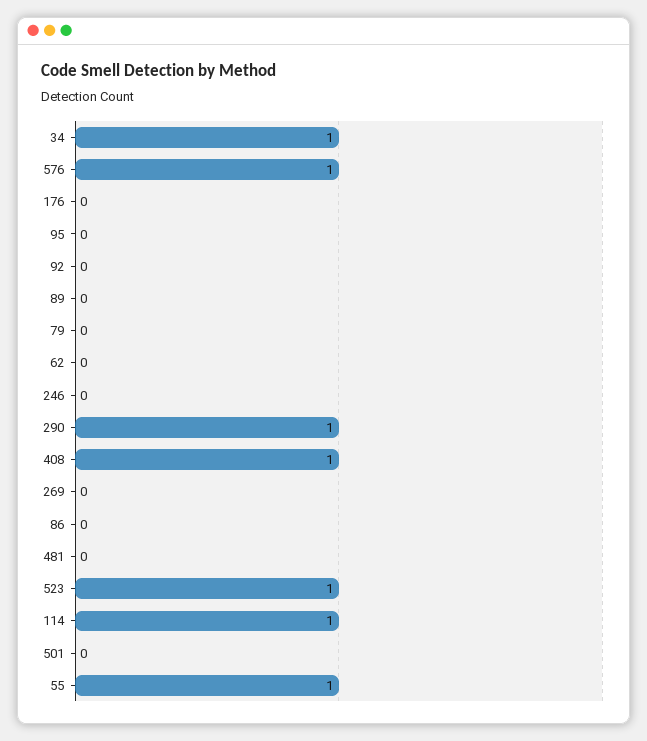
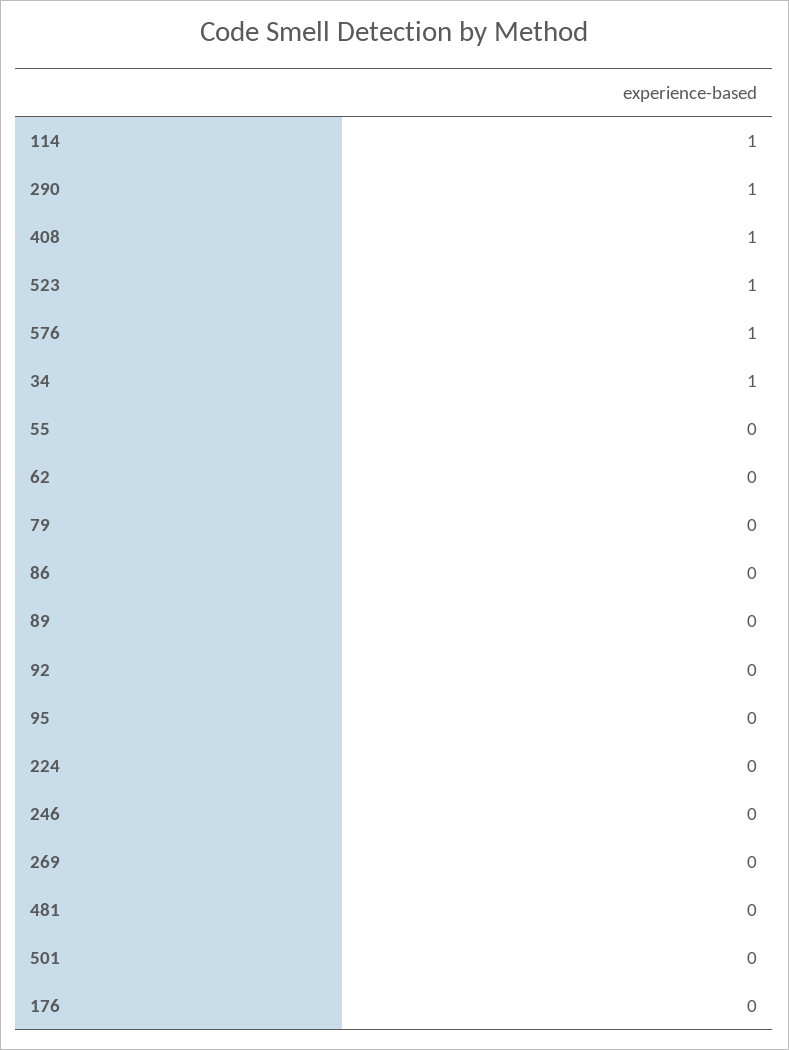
  {
    "34": 1,
    "576": 1,
    "176": 0,
    "95": 0,
    "92": 0,
    "89": 0,
    "79": 0,
    "62": 0,
    "246": 0,
    "290": 1,
    "408": 1,
    "269": 0,
    "86": 0,
    "481": 0,
    "523": 1,
    "114": 1,
    "501": 0,
-   "55": 1
+   "55": 0,
+   "224": 0
  }

